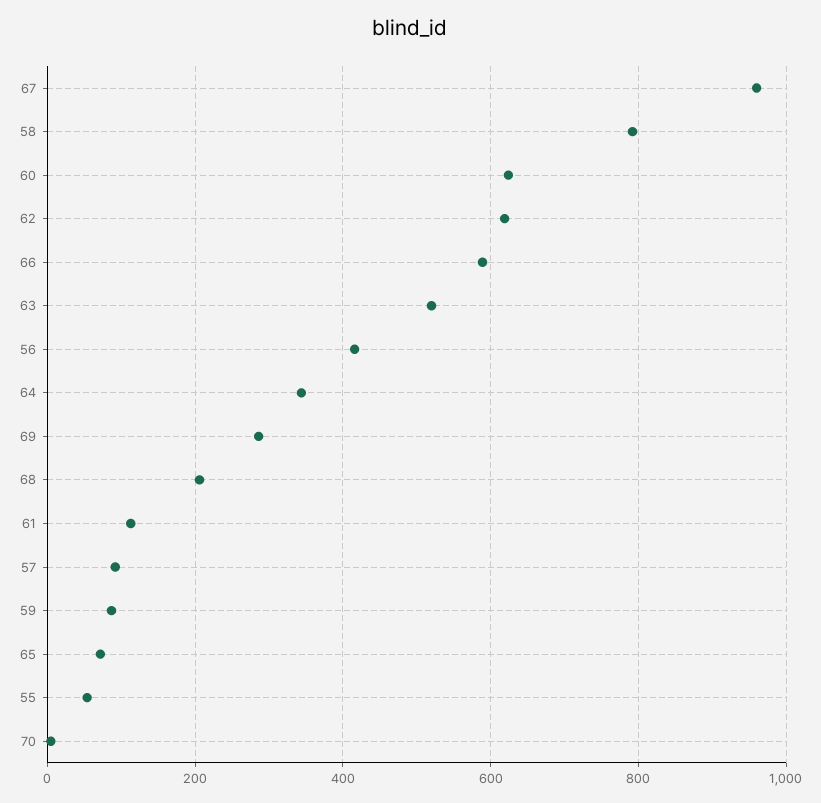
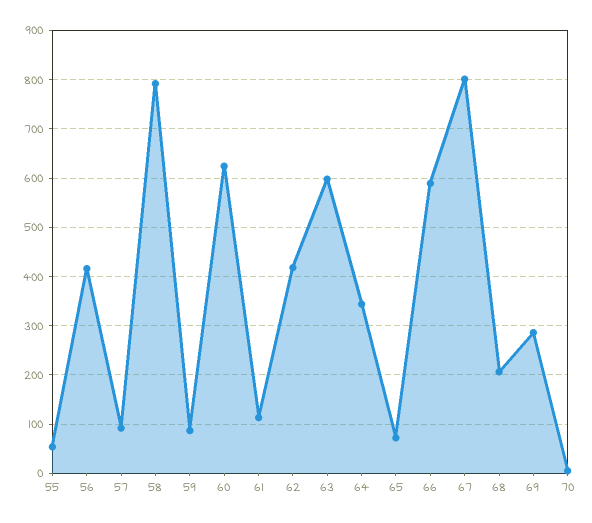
  {
-   "67": 960,
+   "67": 800,
    "58": 800,
    "60": 620,
-   "62": 620,
+   "62": 420,
    "66": 580,
-   "63": 520,
+   "63": 600,
    "56": 420,
    "64": 340,
    "69": 280,
    "68": 200,
    "61": 120,
    "57": 100,
    "59": 80,
    "65": 80,
    "55": 60,
    "70": 0
  }

